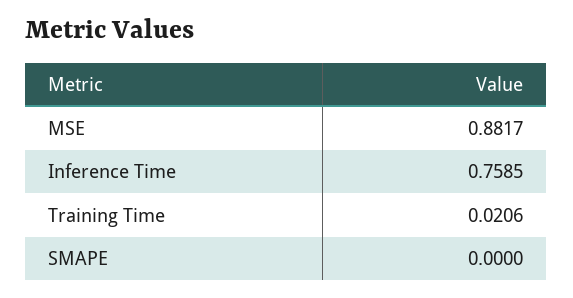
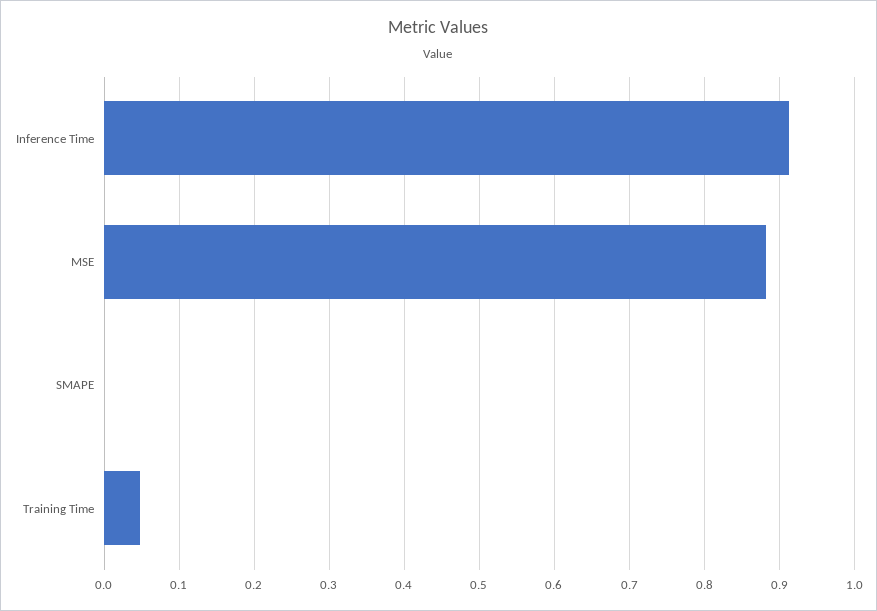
  {
    "MSE": 0.8817,
-   "Inference Time": 0.7585,
+   "Inference Time": 0.91,
-   "Training Time": 0.0206,
+   "Training Time": 0.05,
    "SMAPE": 0
  }

